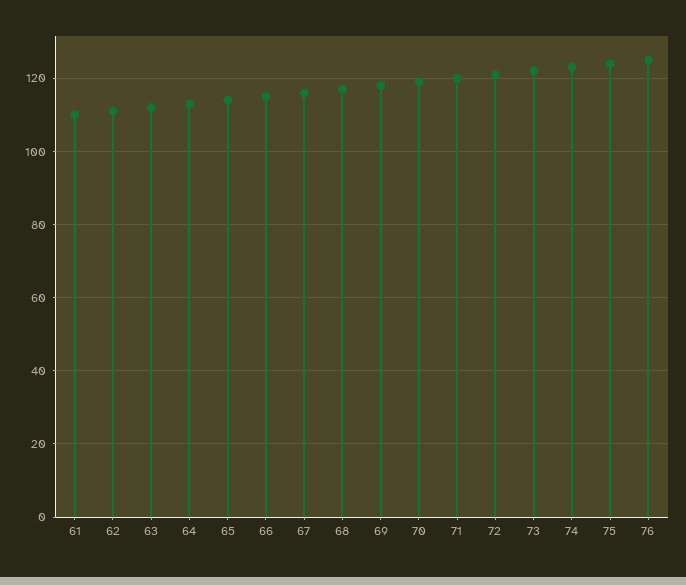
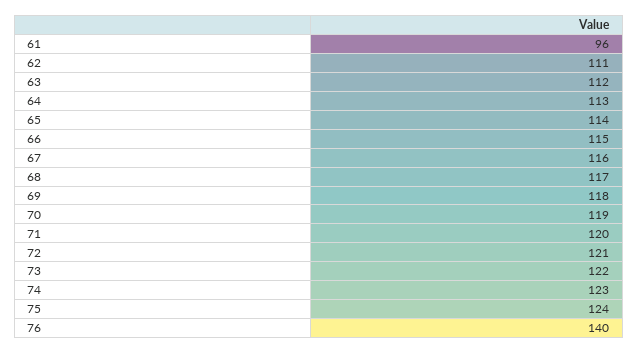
  {
-   "61": 110,
+   "61": 96,
    "62": 111,
    "63": 112,
    "64": 113,
    "65": 114,
    "66": 115,
    "67": 116,
    "68": 117,
    "69": 118,
    "70": 119,
    "71": 120,
    "72": 121,
    "73": 122,
    "74": 123,
    "75": 124,
-   "76": 125
+   "76": 140
  }

